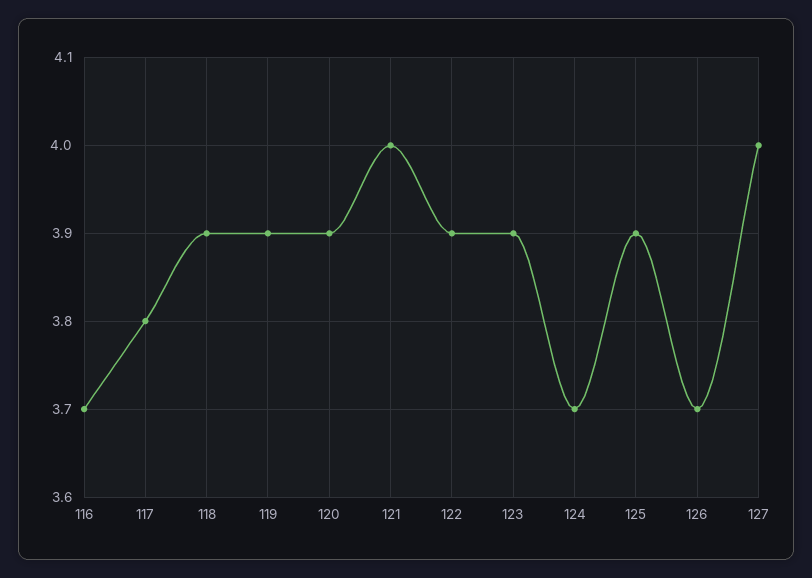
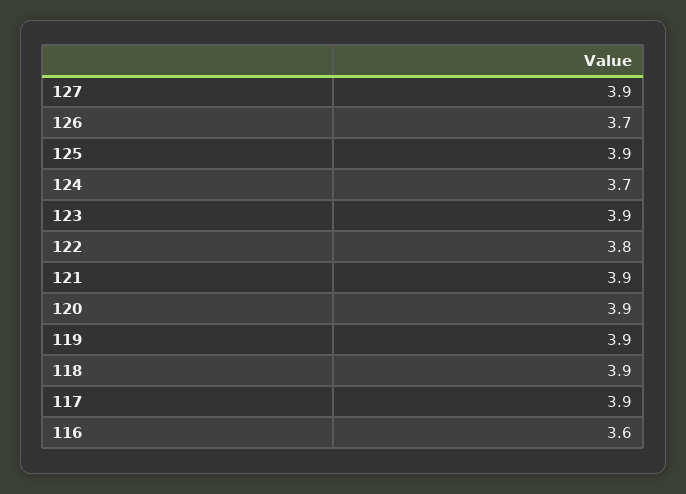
  {
-   "116": 3.7,
+   "116": 3.6,
-   "117": 3.8,
+   "117": 3.9,
    "118": 3.9,
    "119": 3.9,
    "120": 3.9,
-   "121": 4,
+   "121": 3.9,
-   "122": 3.9,
+   "122": 3.8,
    "123": 3.9,
    "124": 3.7,
    "125": 3.9,
    "126": 3.7,
-   "127": 4
+   "127": 3.9
  }

